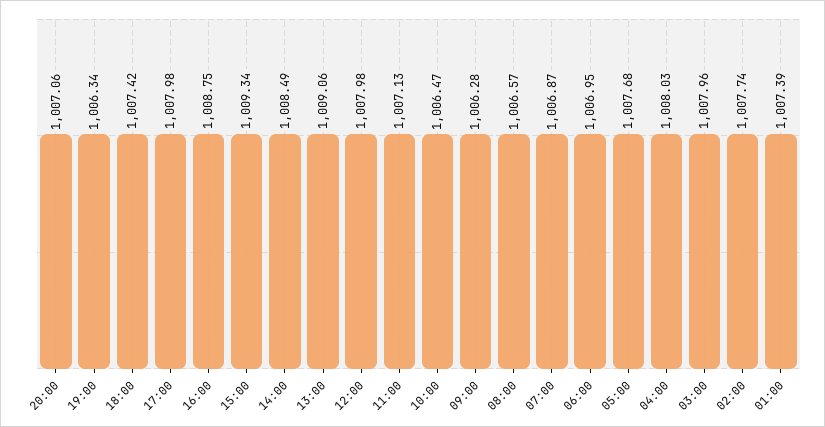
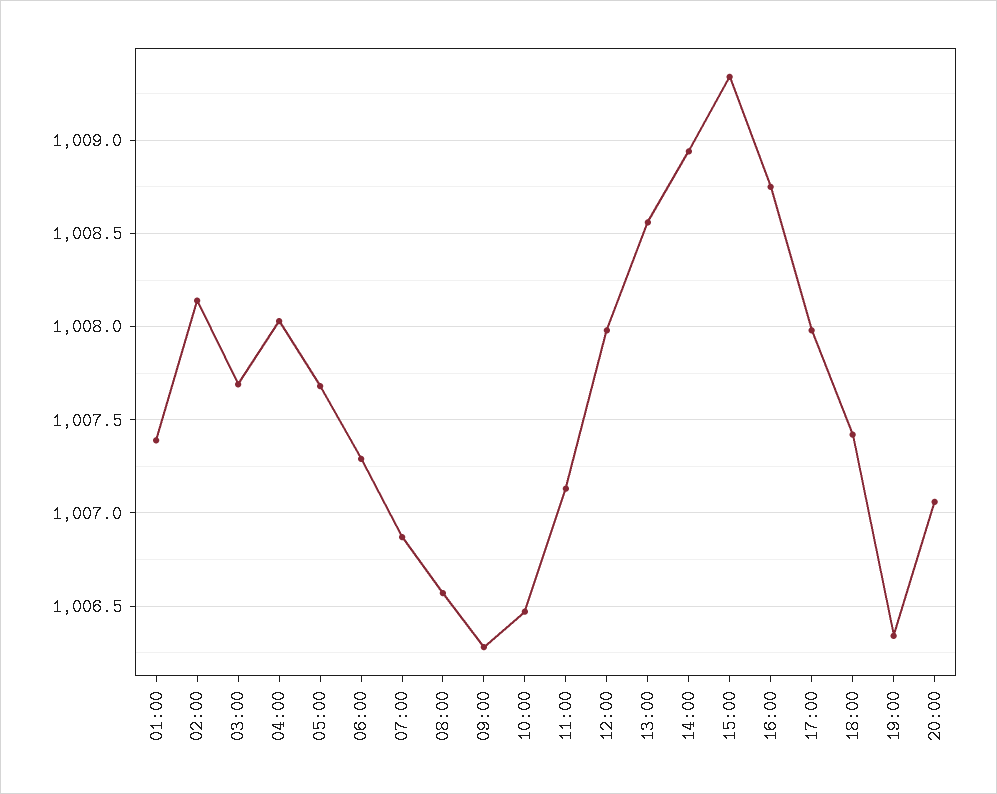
  {
    "20:00": 1007.06,
    "19:00": 1006.34,
    "18:00": 1007.42,
    "17:00": 1007.98,
    "16:00": 1008.75,
    "15:00": 1009.34,
-   "14:00": 1008.49,
+   "14:00": 1008.95,
-   "13:00": 1009.06,
+   "13:00": 1008.55,
    "12:00": 1007.98,
    "11:00": 1007.13,
    "10:00": 1006.47,
    "09:00": 1006.28,
    "08:00": 1006.57,
    "07:00": 1006.87,
-   "06:00": 1006.95,
+   "06:00": 1007.3,
    "05:00": 1007.68,
    "04:00": 1008.03,
-   "03:00": 1007.96,
+   "03:00": 1007.7,
-   "02:00": 1007.74,
+   "02:00": 1008.15,
    "01:00": 1007.39
  }

